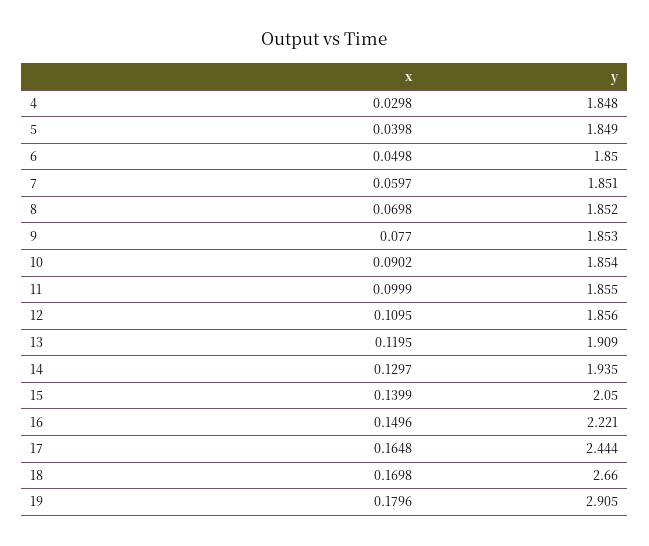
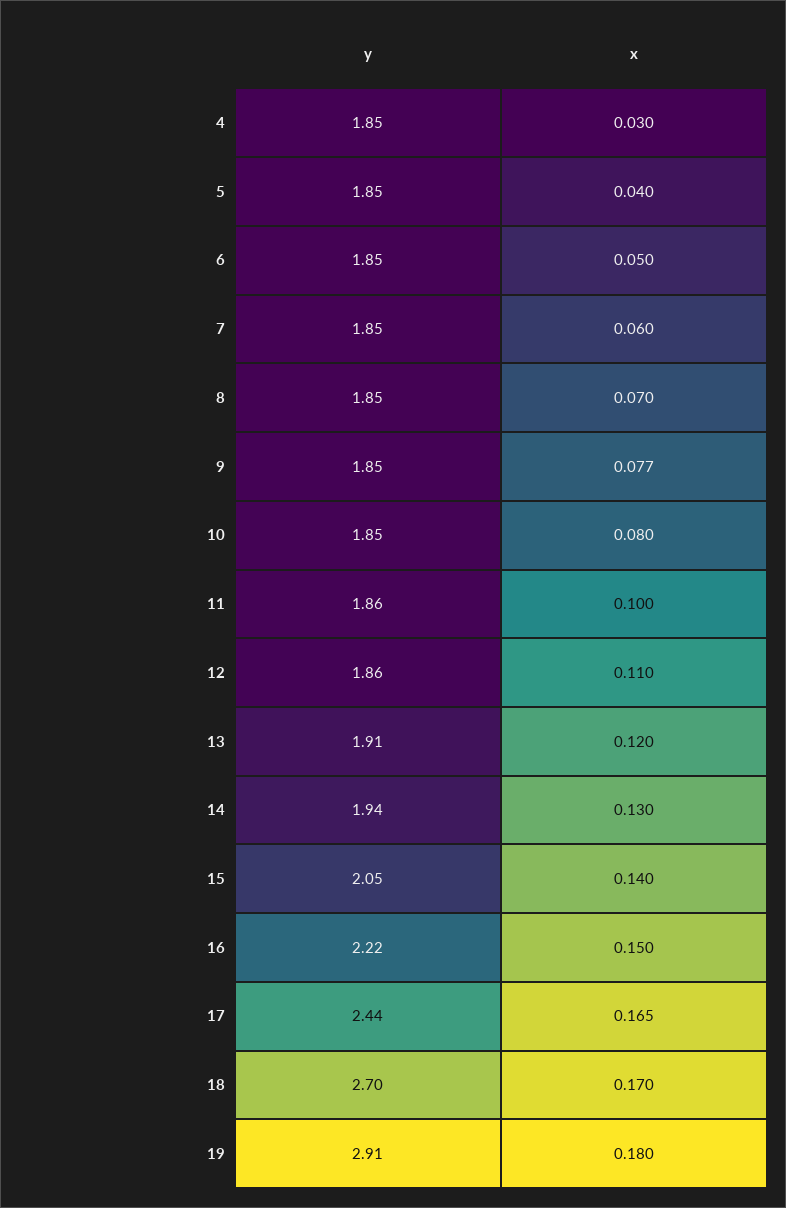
  {
    "x": {
      "4": 0.0298,
      "5": 0.0398,
      "6": 0.0498,
      "7": 0.0597,
      "8": 0.0698,
      "9": 0.077,
-     "10": 0.0902,
+     "10": 0.08,
      "11": 0.0999,
      "12": 0.1095,
      "13": 0.1195,
      "14": 0.1297,
      "15": 0.1399,
      "16": 0.1496,
      "17": 0.1648,
      "18": 0.1698,
      "19": 0.1796
    },
    "y": {
      "4": 1.848,
      "5": 1.849,
      "6": 1.85,
      "7": 1.851,
      "8": 1.852,
      "9": 1.853,
      "10": 1.854,
      "11": 1.855,
      "12": 1.856,
      "13": 1.909,
      "14": 1.935,
      "15": 2.05,
      "16": 2.221,
      "17": 2.444,
-     "18": 2.66,
+     "18": 2.7,
      "19": 2.905
    }
  }

